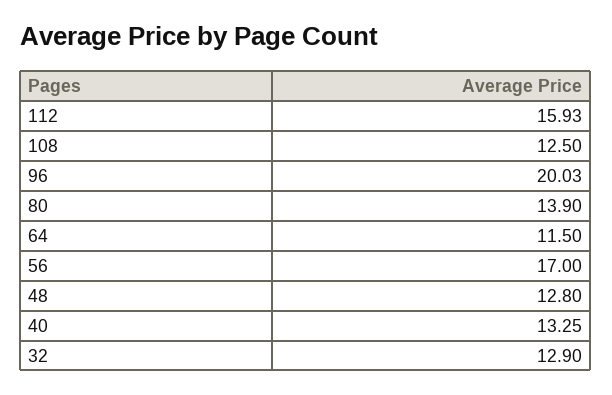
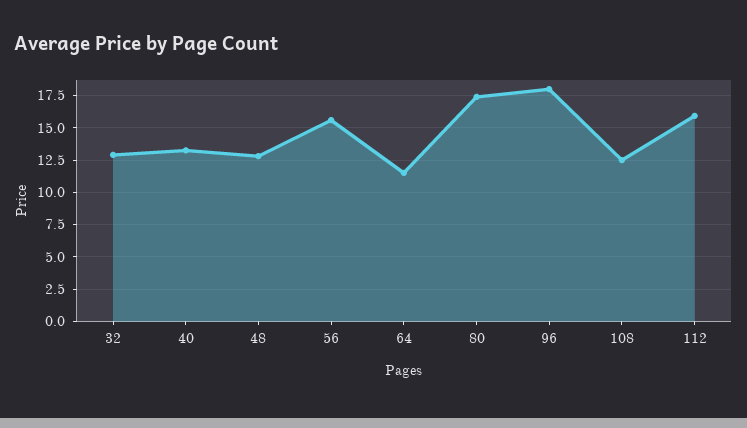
  {
    "112": 15.93,
    "108": 12.5,
-   "96": 20.03,
+   "96": 18,
-   "80": 13.9,
+   "80": 17.5,
    "64": 11.5,
-   "56": 17,
+   "56": 15.5,
    "48": 12.8,
    "40": 13.25,
    "32": 12.9
  }

